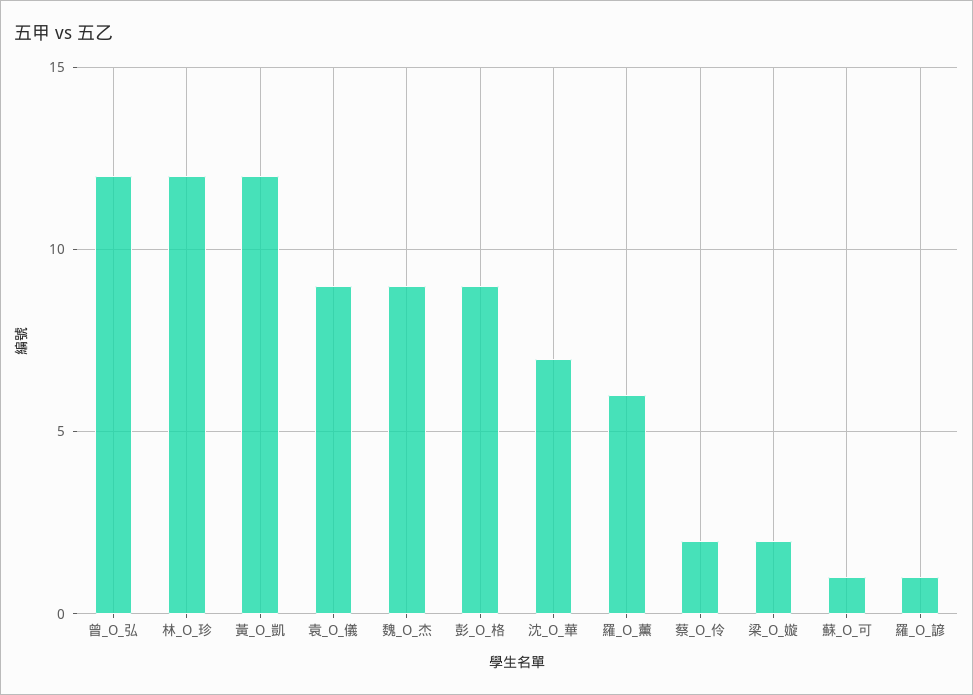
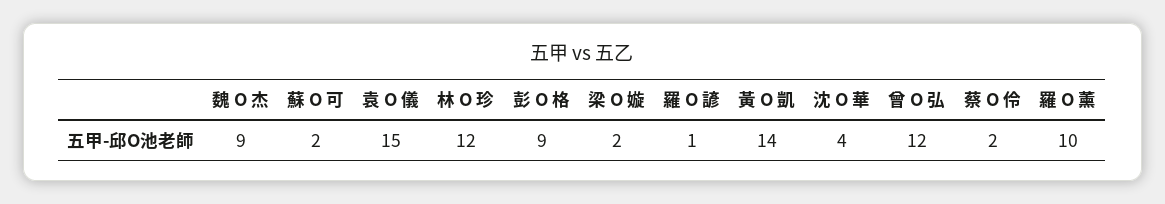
  {
    "曾_O_弘": 12,
    "林_O_珍": 12,
-   "黃_O_凱": 12,
+   "黃_O_凱": 14,
-   "袁_O_儀": 9,
+   "袁_O_儀": 15,
    "魏_O_杰": 9,
    "彭_O_格": 9,
-   "沈_O_華": 7,
+   "沈_O_華": 4,
-   "羅_O_薰": 6,
+   "羅_O_薰": 10,
    "蔡_O_伶": 2,
    "梁_O_嫙": 2,
-   "蘇_O_可": 1,
+   "蘇_O_可": 2,
    "羅_O_諺": 1
  }

